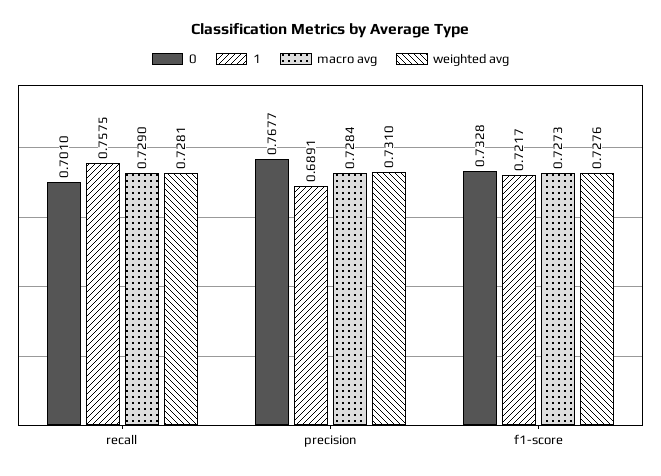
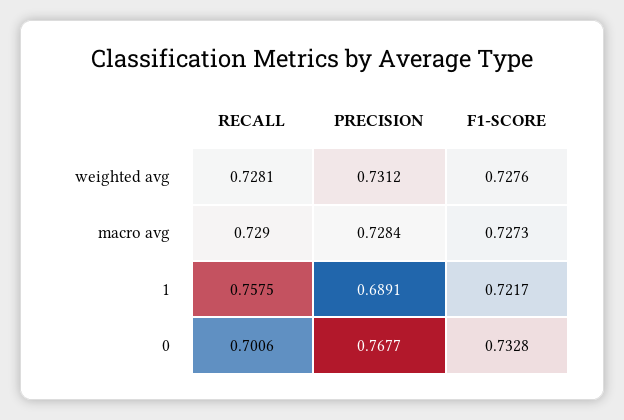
  {
    "0": {
-     "recall": 0.701,
+     "recall": 0.7006,
      "precision": 0.7677,
      "f1-score": 0.7328
    },
    "1": {
      "recall": 0.7575,
      "precision": 0.6891,
      "f1-score": 0.7217
    },
    "macro avg": {
      "recall": 0.729,
      "precision": 0.7284,
      "f1-score": 0.7273
    },
    "weighted avg": {
      "recall": 0.7281,
-     "precision": 0.731,
+     "precision": 0.7312,
      "f1-score": 0.7276
    }
  }

